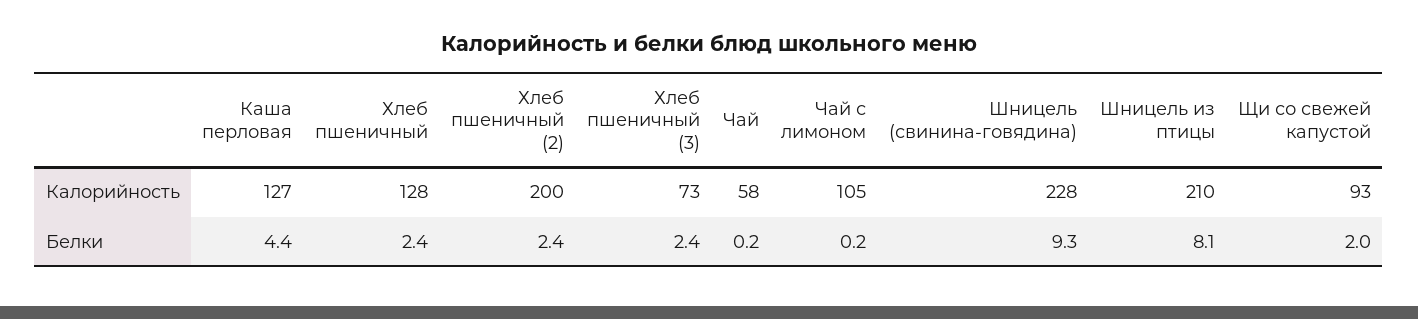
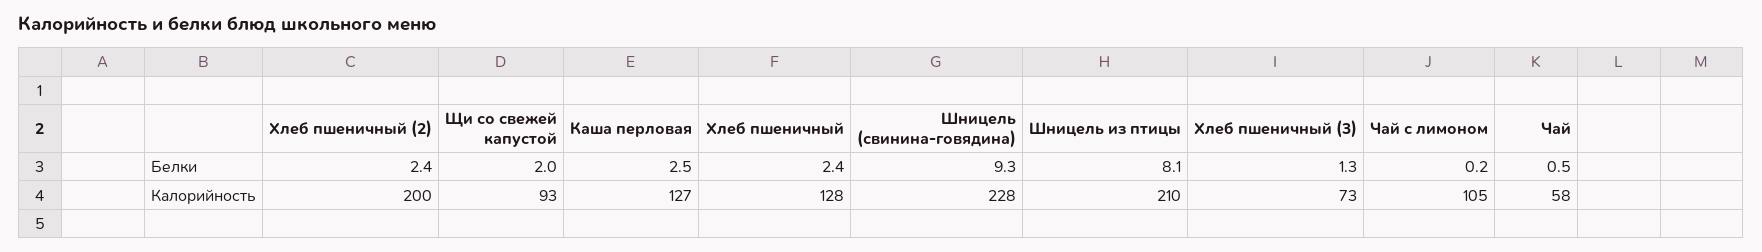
  {
    "Каша перловая": {
      "Калорийность": 127,
-     "Белки": 4.4
+     "Белки": 2.5
    },
    "Хлеб пшеничный": {
      "Калорийность": 128,
      "Белки": 2.4
    },
    "Хлеб пшеничный (2)": {
      "Калорийность": 200,
      "Белки": 2.4
    },
    "Хлеб пшеничный (3)": {
      "Калорийность": 73,
-     "Белки": 2.4
+     "Белки": 1.3
    },
    "Чай": {
      "Калорийность": 58,
-     "Белки": 0.2
+     "Белки": 0.5
    },
    "Чай с лимоном": {
      "Калорийность": 105,
      "Белки": 0.2
    },
    "Шницель (свинина-говядина)": {
      "Калорийность": 228,
      "Белки": 9.3
    },
    "Шницель из птицы": {
      "Калорийность": 210,
      "Белки": 8.1
    },
    "Щи со свежей капустой": {
      "Калорийность": 93,
      "Белки": 2
    }
  }

